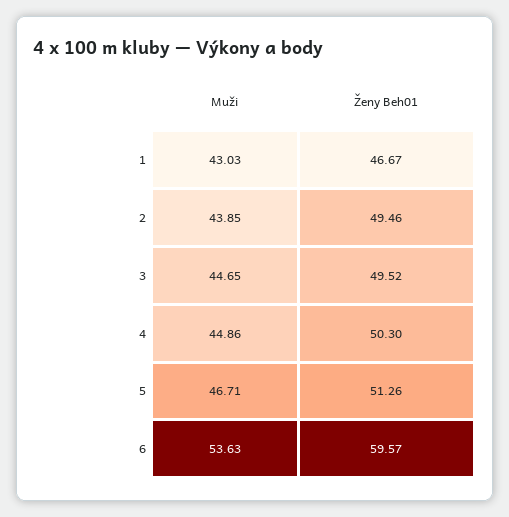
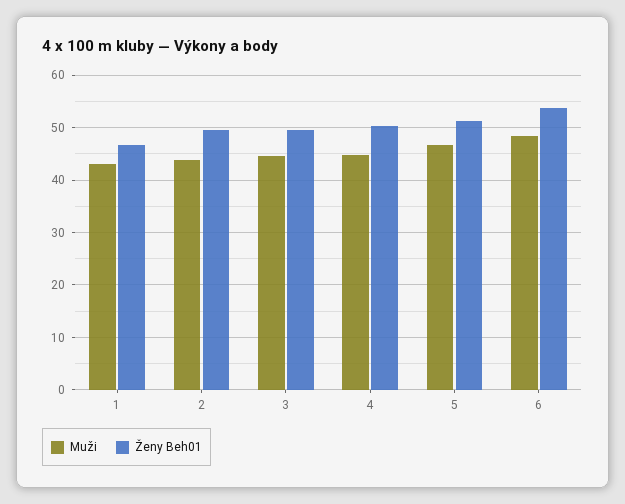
  {
    "Muži": {
      "1": 43.03,
      "2": 43.85,
      "3": 44.65,
      "4": 44.86,
      "5": 46.71,
-     "6": 53.63
+     "6": 48
    },
    "Ženy Beh01": {
      "1": 46.67,
      "2": 49.46,
      "3": 49.52,
      "4": 50.3,
      "5": 51.26,
-     "6": 59.57
+     "6": 54
    }
  }

